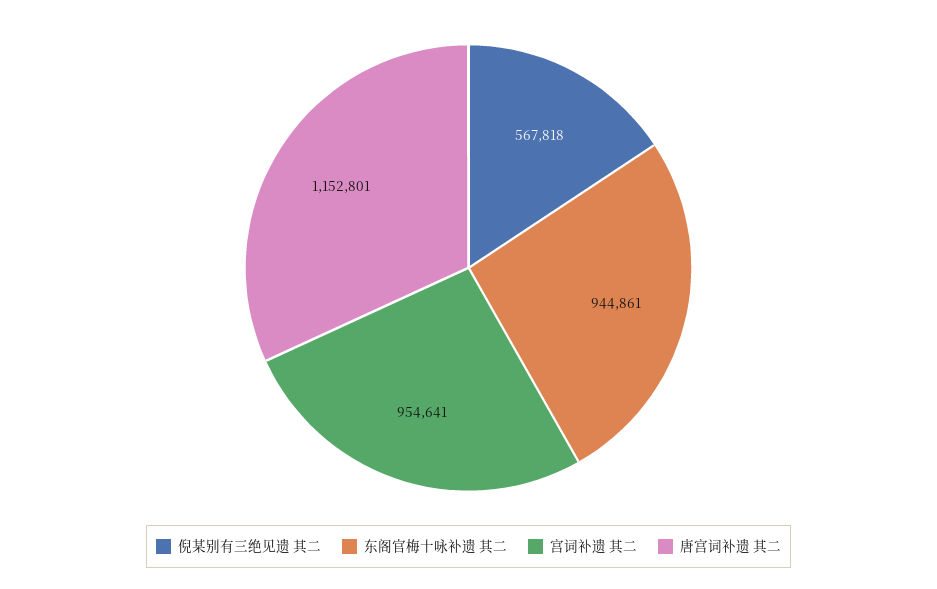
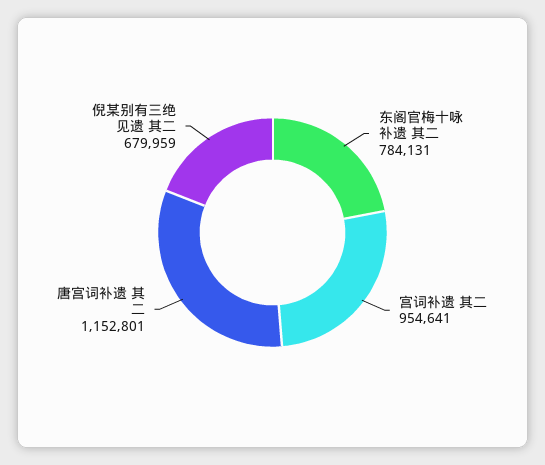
  {
-   "倪某别有三绝见遗 其二": 567818,
+   "倪某别有三绝见遗 其二": 679959,
-   "东阁官梅十咏补遗 其二": 944861,
+   "东阁官梅十咏补遗 其二": 784131,
    "宫词补遗 其二": 954641,
    "唐宫词补遗 其二": 1152801
  }

